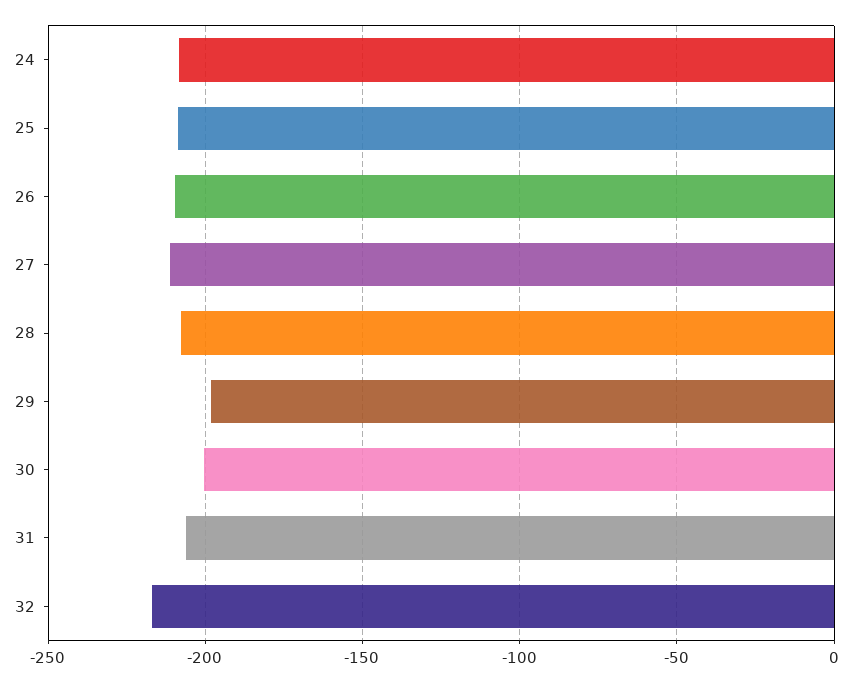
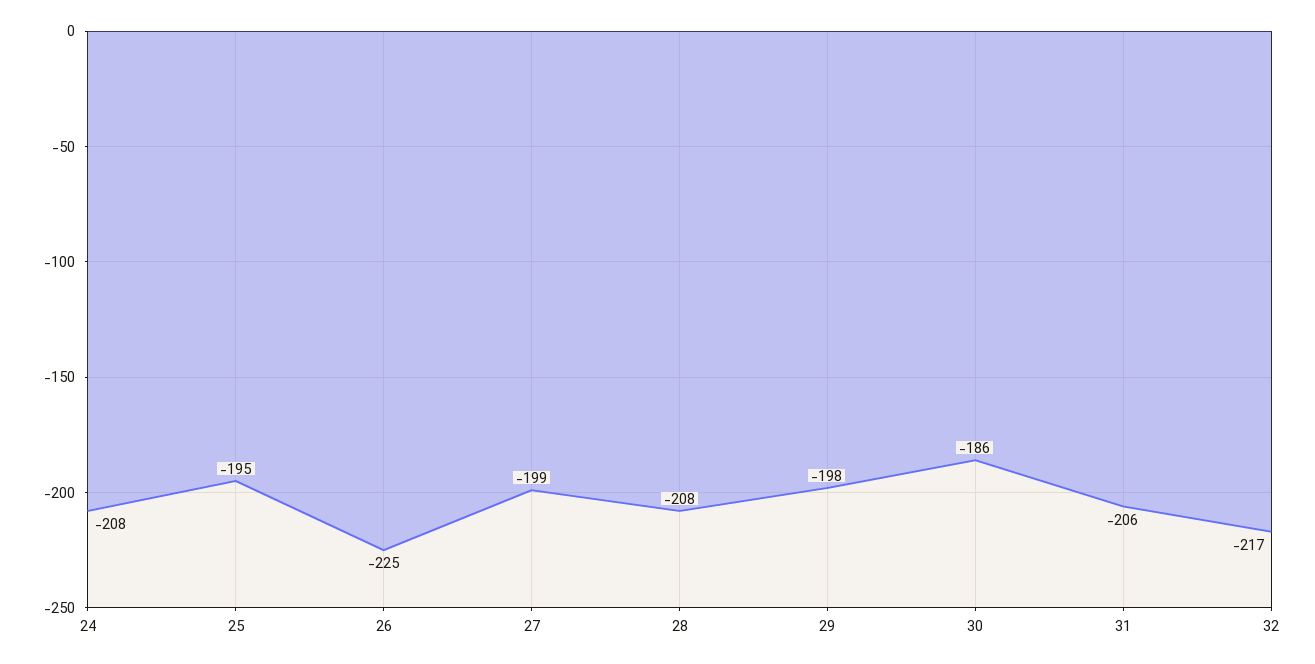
  {
    "24": -208,
-   "25": -210,
+   "25": -195,
-   "26": -210,
+   "26": -225,
-   "27": -210,
+   "27": -199,
    "28": -208,
    "29": -198,
-   "30": -200,
+   "30": -186,
    "31": -206,
    "32": -217
  }

